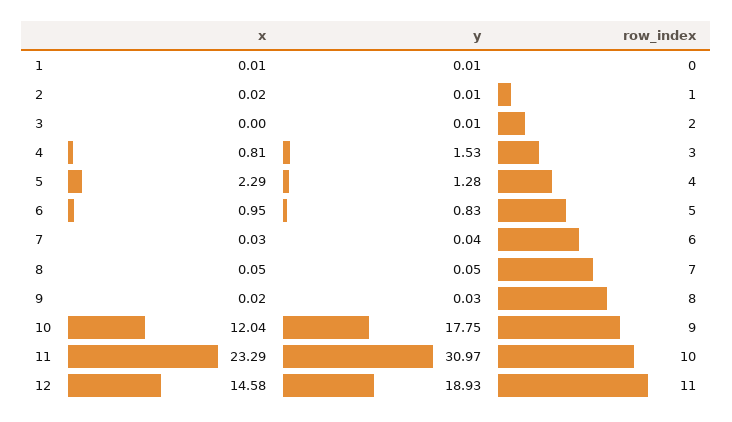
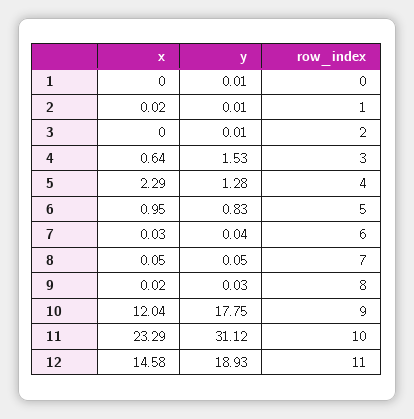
  {
    "x": {
-     "1": 0.01,
+     "1": 0,
      "2": 0.02,
      "3": 0,
-     "4": 0.81,
+     "4": 0.64,
      "5": 2.29,
      "6": 0.95,
      "7": 0.03,
      "8": 0.05,
      "9": 0.02,
      "10": 12.04,
      "11": 23.29,
      "12": 14.58
    },
    "y": {
      "1": 0.01,
      "2": 0.01,
      "3": 0.01,
      "4": 1.53,
      "5": 1.28,
      "6": 0.83,
      "7": 0.04,
      "8": 0.05,
      "9": 0.03,
      "10": 17.75,
-     "11": 30.97,
+     "11": 31.12,
      "12": 18.93
    },
    "row_index": {
      "1": 0,
      "2": 1,
      "3": 2,
      "4": 3,
      "5": 4,
      "6": 5,
      "7": 6,
      "8": 7,
      "9": 8,
      "10": 9,
      "11": 10,
      "12": 11
    }
  }

